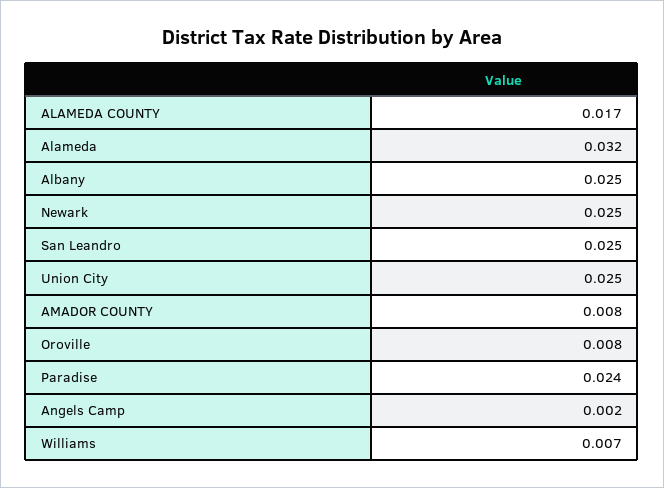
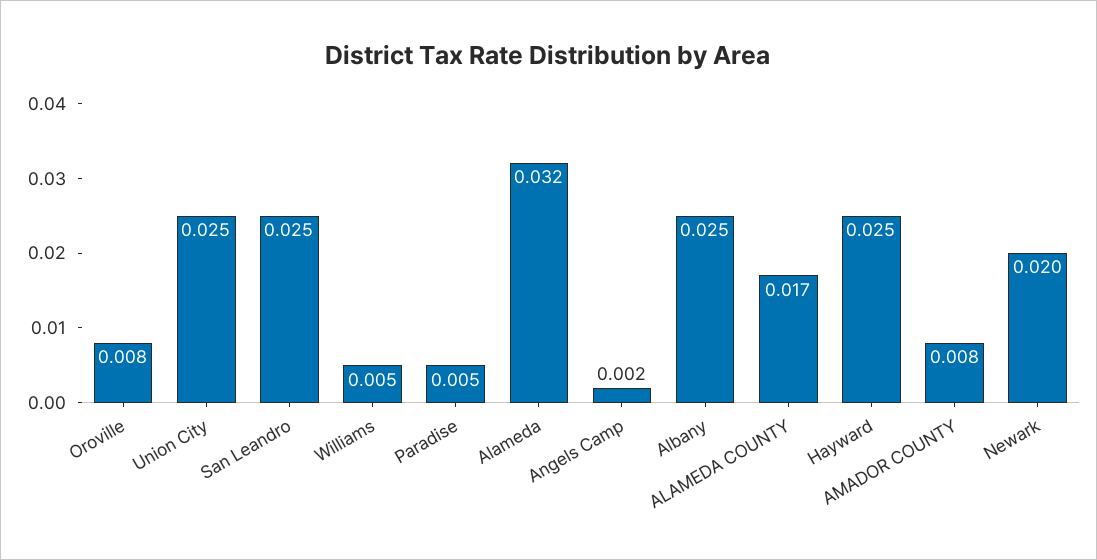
  {
    "ALAMEDA COUNTY": 0.017,
    "Alameda": 0.032,
    "Albany": 0.025,
-   "Newark": 0.025,
+   "Newark": 0.02,
    "San Leandro": 0.025,
    "Union City": 0.025,
    "AMADOR COUNTY": 0.008,
    "Oroville": 0.008,
-   "Paradise": 0.024,
+   "Paradise": 0.005,
    "Angels Camp": 0.002,
-   "Williams": 0.007
+   "Williams": 0.005,
+   "Hayward": 0.025
  }

